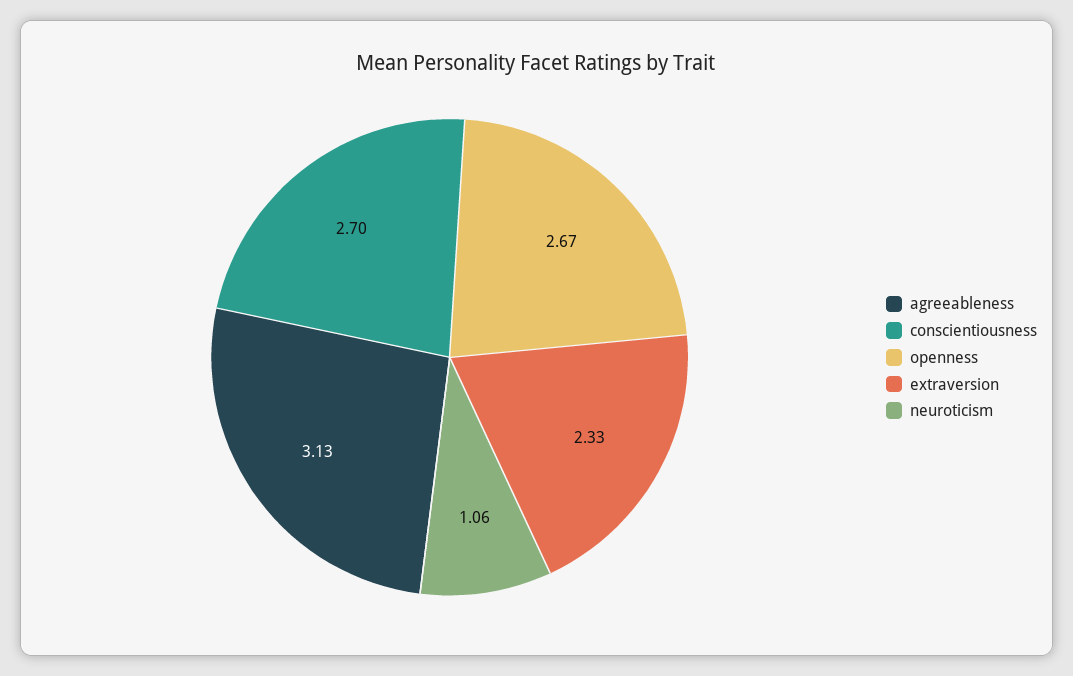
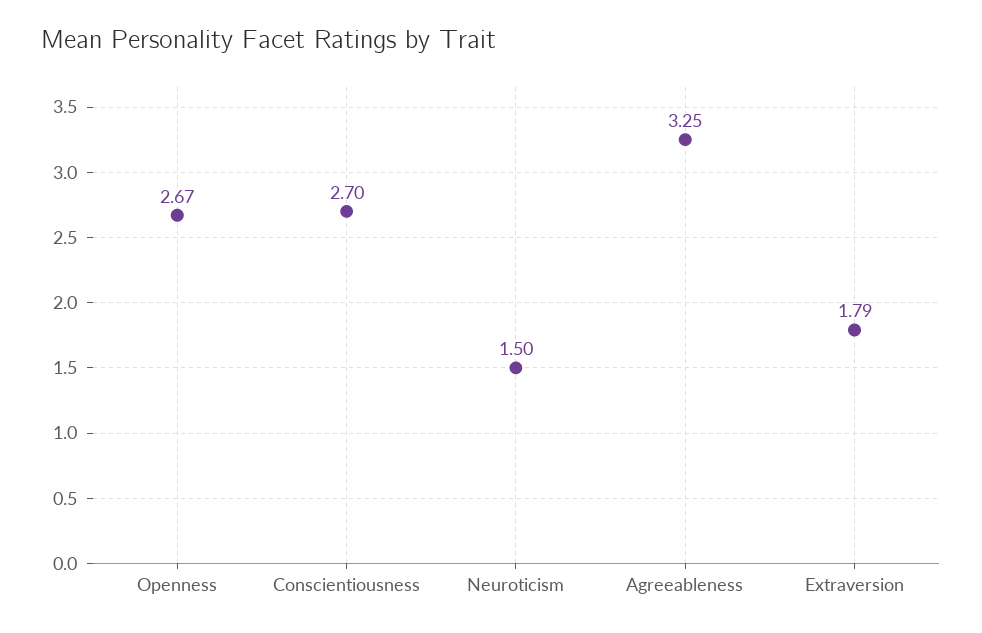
  {
-   "agreeableness": 3.13,
+   "agreeableness": 3.25,
    "conscientiousness": 2.7,
    "openness": 2.67,
-   "extraversion": 2.33,
+   "extraversion": 1.79,
-   "neuroticism": 1.06
+   "neuroticism": 1.5
  }

